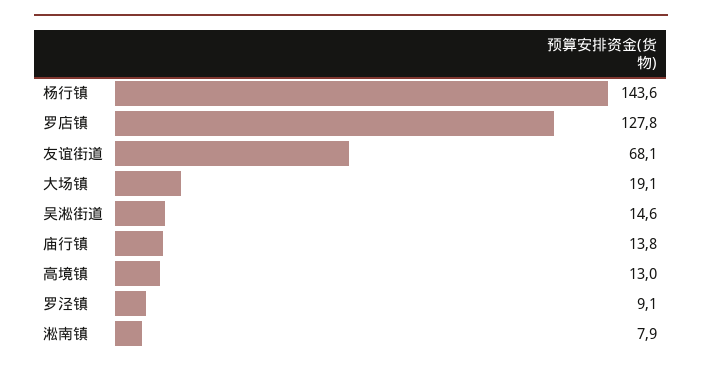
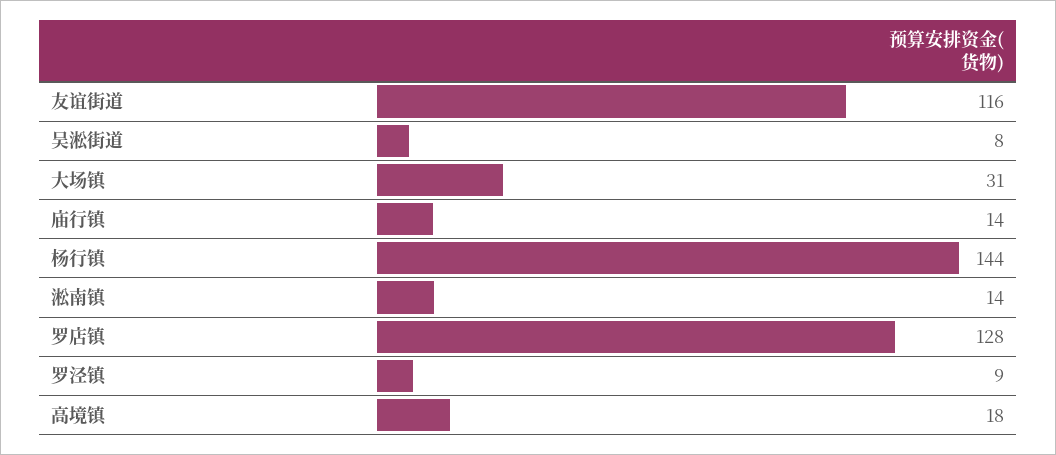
  {
    "杨行镇": 143.6,
    "罗店镇": 127.8,
-   "友谊街道": 68.1,
+   "友谊街道": 116,
-   "大场镇": 19.1,
+   "大场镇": 31,
-   "吴淞街道": 14.6,
+   "吴淞街道": 8,
    "庙行镇": 13.8,
-   "高境镇": 13,
+   "高境镇": 18,
    "罗泾镇": 9.1,
-   "淞南镇": 7.9
+   "淞南镇": 14
  }

